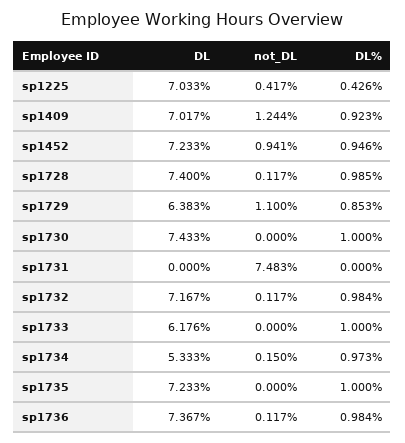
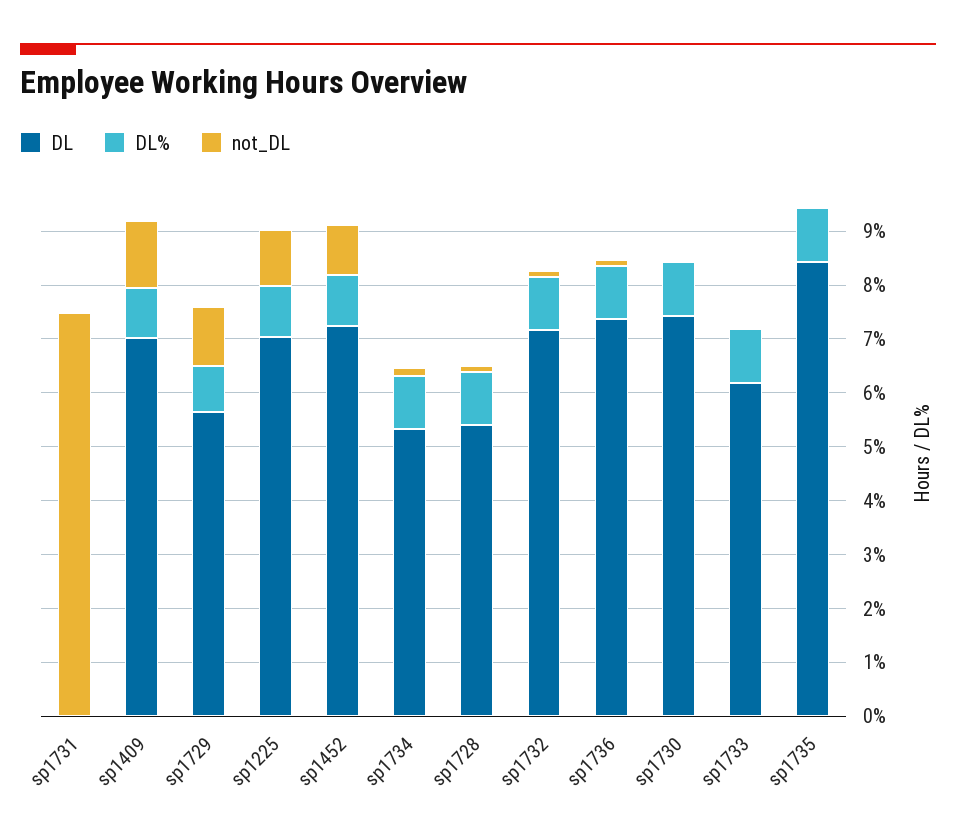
  {
    "DL": {
      "sp1225": 7.033,
      "sp1409": 7.017,
      "sp1452": 7.233,
-     "sp1728": 7.4,
+     "sp1728": 5.4,
-     "sp1729": 6.383,
+     "sp1729": 5.6,
      "sp1730": 7.433,
      "sp1731": 0,
      "sp1732": 7.167,
      "sp1733": 6.176,
      "sp1734": 5.333,
-     "sp1735": 7.233,
+     "sp1735": 8.4,
      "sp1736": 7.367
    },
    "not_DL": {
-     "sp1225": 0.417,
+     "sp1225": 1,
      "sp1409": 1.244,
      "sp1452": 0.941,
      "sp1728": 0.117,
      "sp1729": 1.1,
      "sp1730": 0,
      "sp1731": 7.483,
      "sp1732": 0.117,
      "sp1733": 0,
      "sp1734": 0.15,
      "sp1735": 0,
      "sp1736": 0.117
    },
    "DL%": {
-     "sp1225": 0.426,
+     "sp1225": 1,
      "sp1409": 0.923,
      "sp1452": 0.946,
      "sp1728": 0.985,
      "sp1729": 0.853,
      "sp1730": 1,
      "sp1731": 0,
      "sp1732": 0.984,
      "sp1733": 1,
      "sp1734": 0.973,
      "sp1735": 1,
      "sp1736": 0.984
    }
  }

